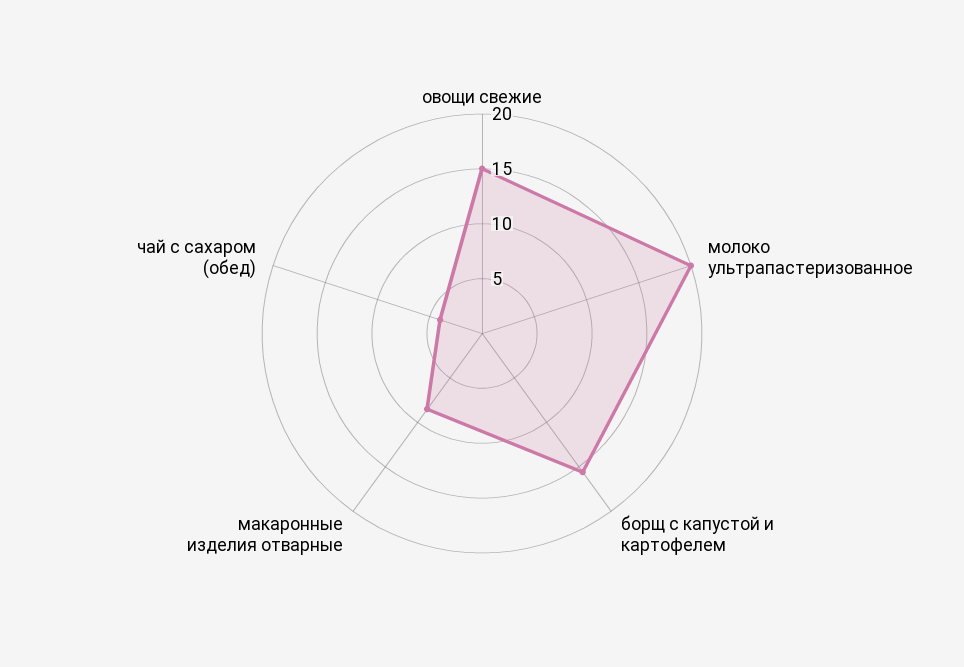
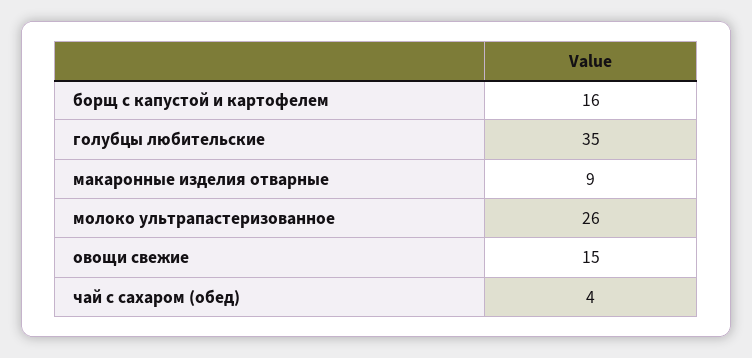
  {
    "овощи свежие": 15,
-   "молоко ультрапастеризованное": 20,
+   "молоко ультрапастеризованное": 26,
    "борщ с капустой и картофелем": 16,
    "макаронные изделия отварные": 9,
-   "чай с сахаром (обед)": 4
+   "чай с сахаром (обед)": 4,
+   "голубцы любительские": 35
  }

